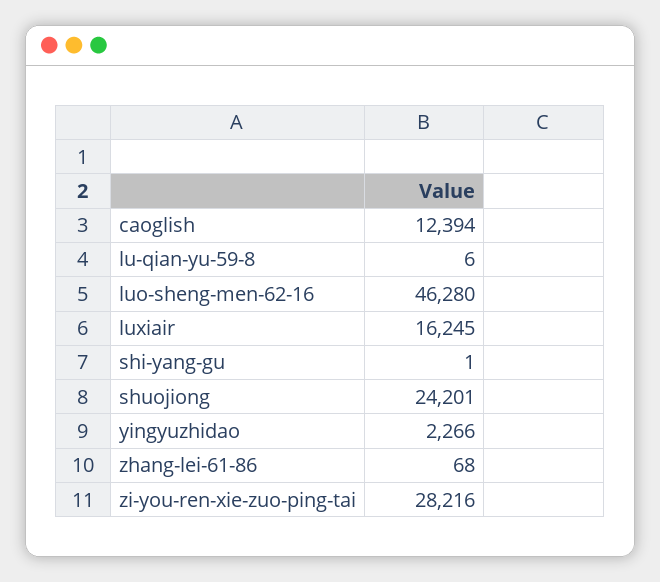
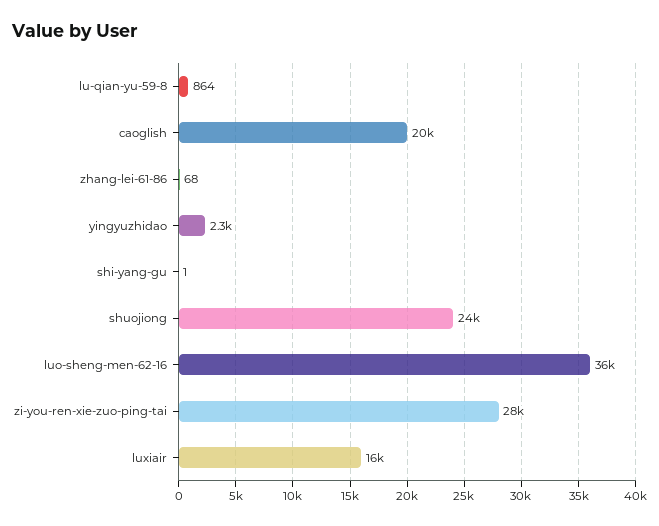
  {
-   "caoglish": 12394,
+   "caoglish": 20000,
-   "lu-qian-yu-59-8": 6,
+   "lu-qian-yu-59-8": 864,
-   "luo-sheng-men-62-16": 46280,
+   "luo-sheng-men-62-16": 36000,
    "luxiair": 16245,
    "shi-yang-gu": 1,
    "shuojiong": 24201,
    "yingyuzhidao": 2266,
    "zhang-lei-61-86": 68,
    "zi-you-ren-xie-zuo-ping-tai": 28216
  }

